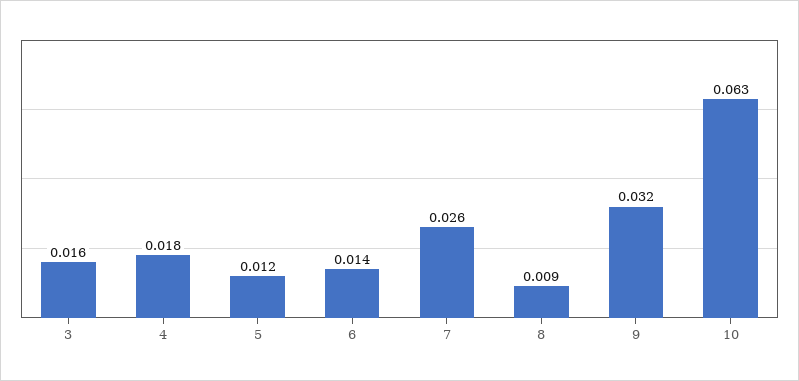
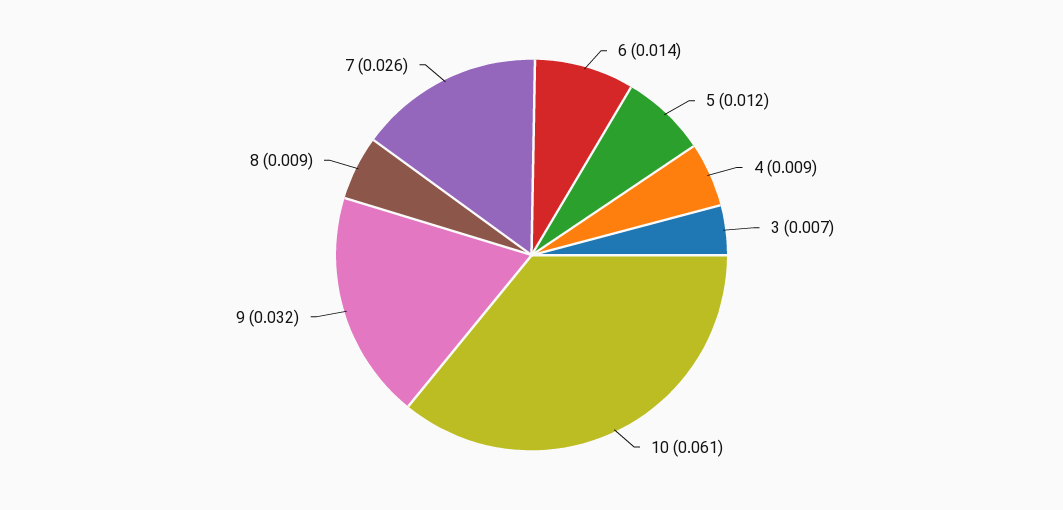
  {
-   "3": 0.016,
+   "3": 0.007,
-   "4": 0.018,
+   "4": 0.009,
    "5": 0.012,
    "6": 0.014,
    "7": 0.026,
    "8": 0.009,
    "9": 0.032,
-   "10": 0.063
+   "10": 0.061
  }

